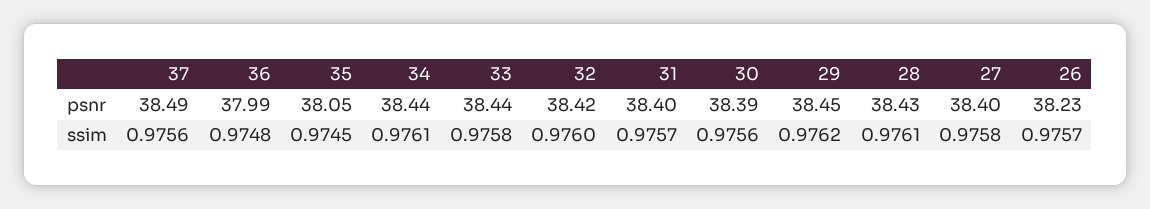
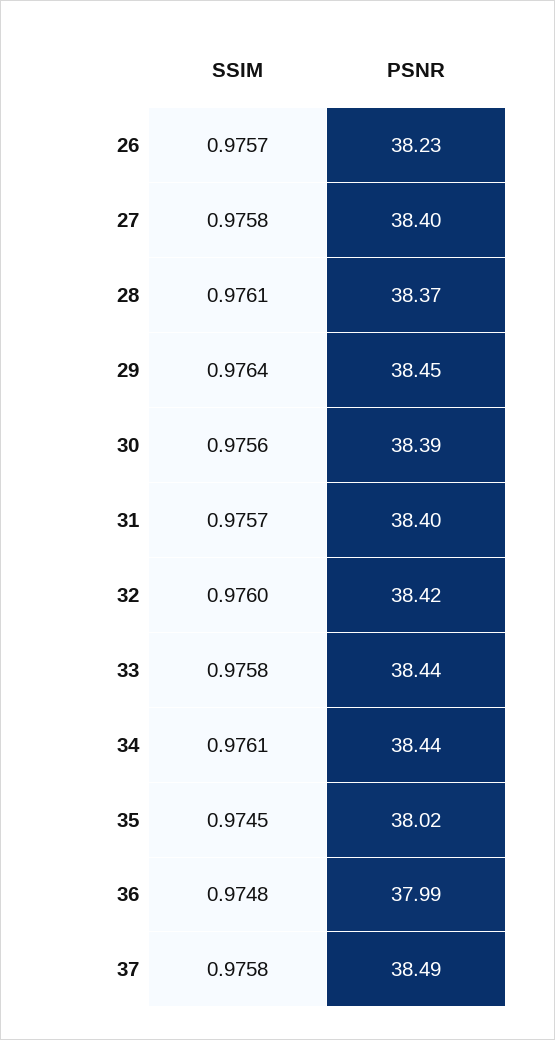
  {
    "37": {
      "psnr": 38.49,
-     "ssim": 0.9756
+     "ssim": 0.9758
    },
    "36": {
      "psnr": 37.99,
      "ssim": 0.9748
    },
    "35": {
-     "psnr": 38.05,
+     "psnr": 38.02,
      "ssim": 0.9745
    },
    "34": {
      "psnr": 38.44,
      "ssim": 0.9761
    },
    "33": {
      "psnr": 38.44,
      "ssim": 0.9758
    },
    "32": {
      "psnr": 38.42,
      "ssim": 0.976
    },
    "31": {
      "psnr": 38.4,
      "ssim": 0.9757
    },
    "30": {
      "psnr": 38.39,
      "ssim": 0.9756
    },
    "29": {
      "psnr": 38.45,
-     "ssim": 0.9762
+     "ssim": 0.9764
    },
    "28": {
-     "psnr": 38.43,
+     "psnr": 38.37,
      "ssim": 0.9761
    },
    "27": {
      "psnr": 38.4,
      "ssim": 0.9758
    },
    "26": {
      "psnr": 38.23,
      "ssim": 0.9757
    }
  }

